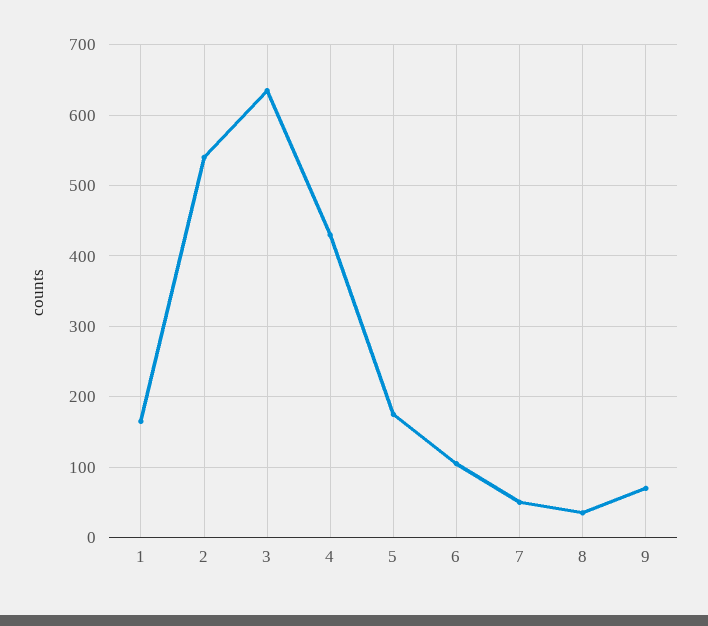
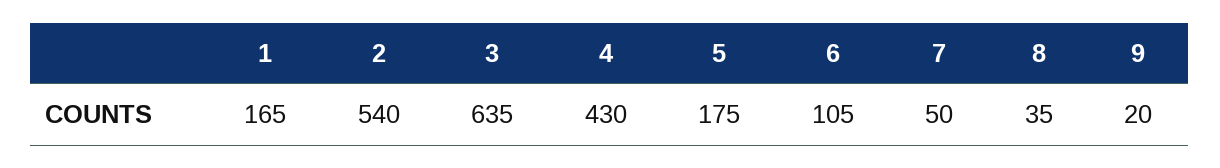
  {
    "1": 165,
    "2": 540,
    "3": 635,
    "4": 430,
    "5": 175,
    "6": 105,
    "7": 50,
    "8": 35,
-   "9": 70
+   "9": 20
  }

